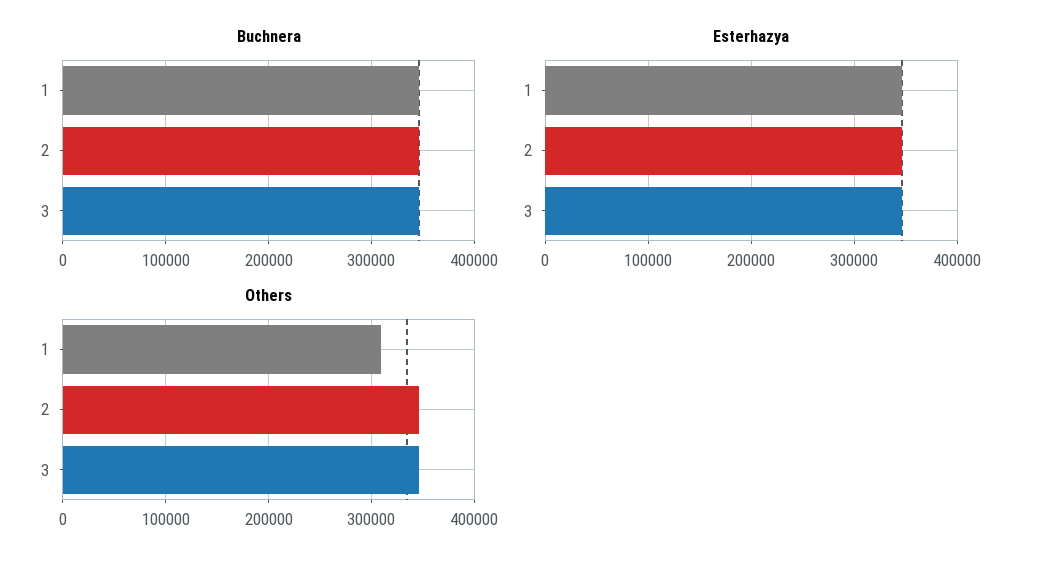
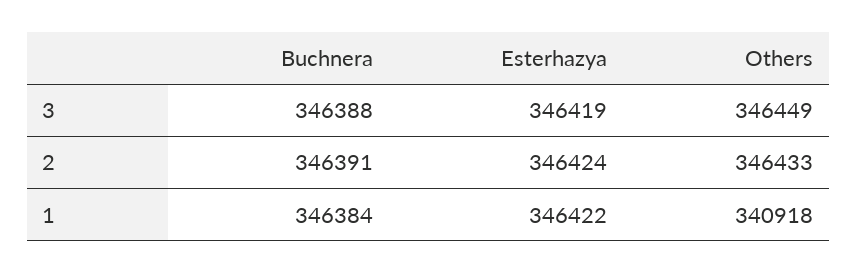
  {
    "Buchnera": {
      "1": 346384,
      "2": 346391,
      "3": 346388
    },
    "Esterhazya": {
      "1": 346422,
      "2": 346424,
      "3": 346419
    },
    "Others": {
-     "1": 310000,
+     "1": 340918,
      "2": 346433,
      "3": 346449
    }
  }

